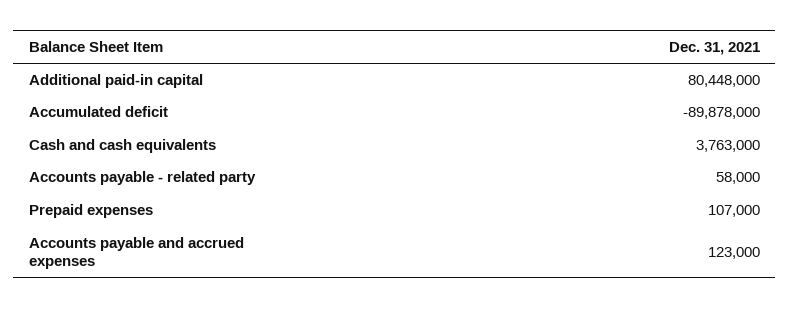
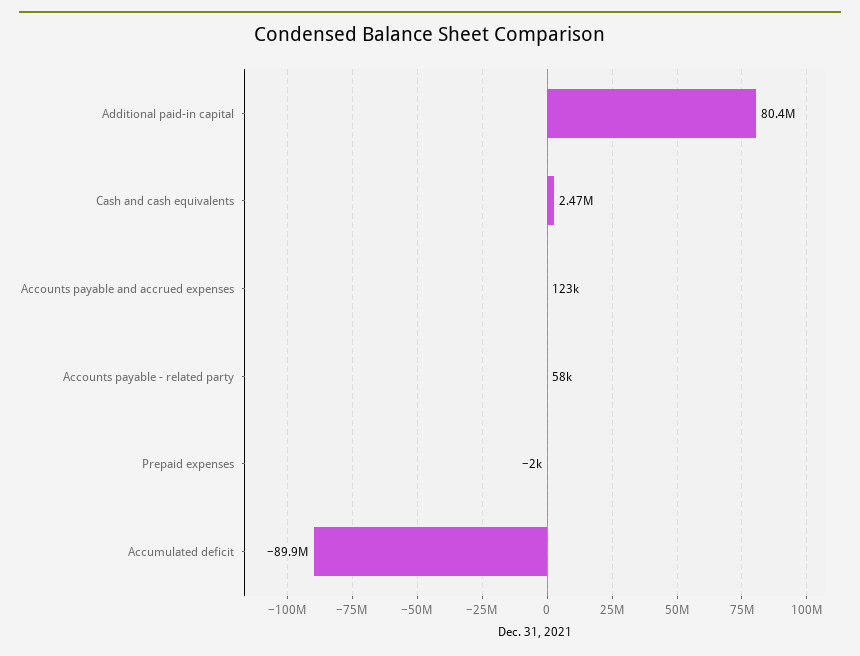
  {
    "Additional paid-in capital": 80448000,
    "Accumulated deficit": -89878000,
-   "Cash and cash equivalents": 3763000,
+   "Cash and cash equivalents": 2470000,
    "Accounts payable - related party": 58000,
-   "Prepaid expenses": 107000,
+   "Prepaid expenses": -2000,
    "Accounts payable and accrued expenses": 123000
  }

